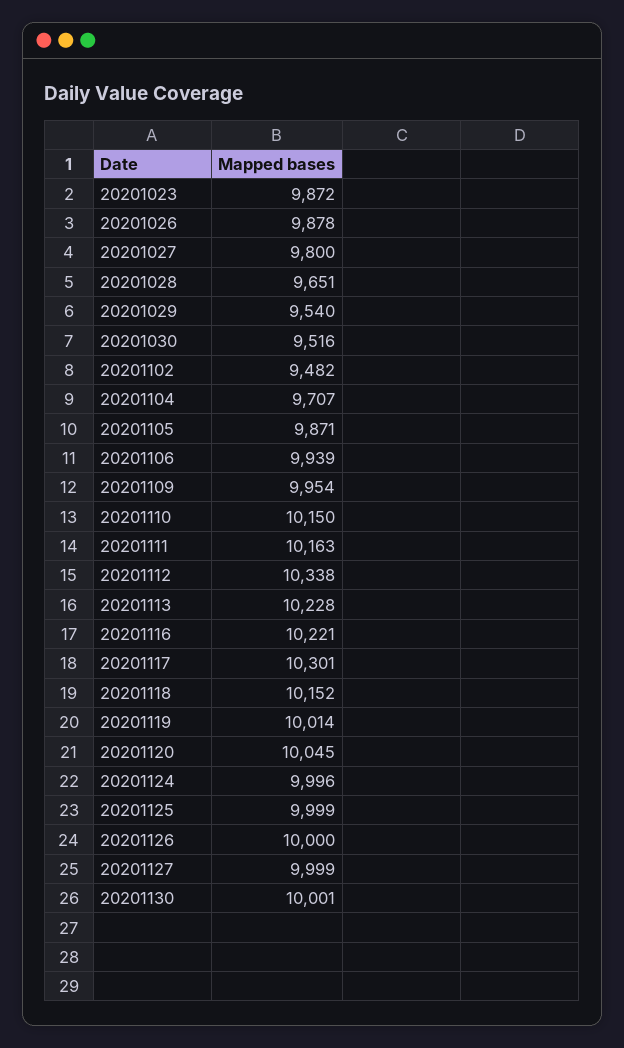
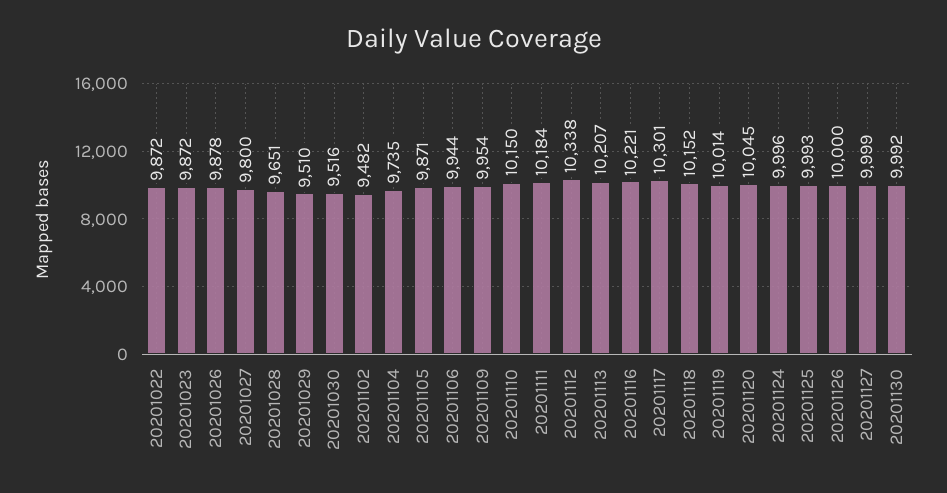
  {
    "20201023": 9872,
    "20201026": 9878,
    "20201027": 9800,
    "20201028": 9651,
-   "20201029": 9540,
+   "20201029": 9510,
    "20201030": 9516,
    "20201102": 9482,
-   "20201104": 9707,
+   "20201104": 9735,
    "20201105": 9871,
-   "20201106": 9939,
+   "20201106": 9944,
    "20201109": 9954,
    "20201110": 10150,
-   "20201111": 10163,
+   "20201111": 10184,
    "20201112": 10338,
-   "20201113": 10228,
+   "20201113": 10207,
    "20201116": 10221,
    "20201117": 10301,
    "20201118": 10152,
    "20201119": 10014,
    "20201120": 10045,
    "20201124": 9996,
-   "20201125": 9999,
+   "20201125": 9993,
    "20201126": 10000,
    "20201127": 9999,
-   "20201130": 10001
+   "20201130": 9992,
+   "20201022": 9872
  }

